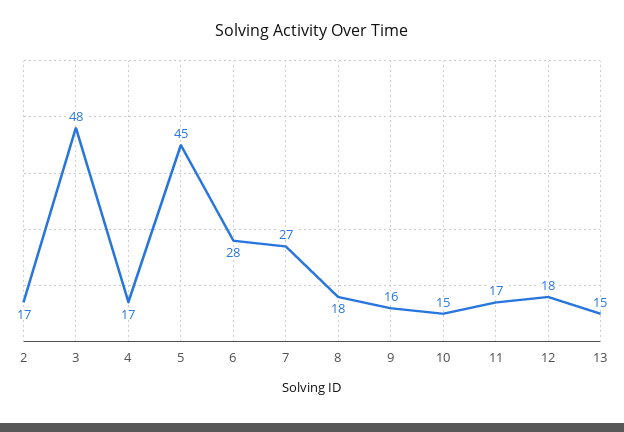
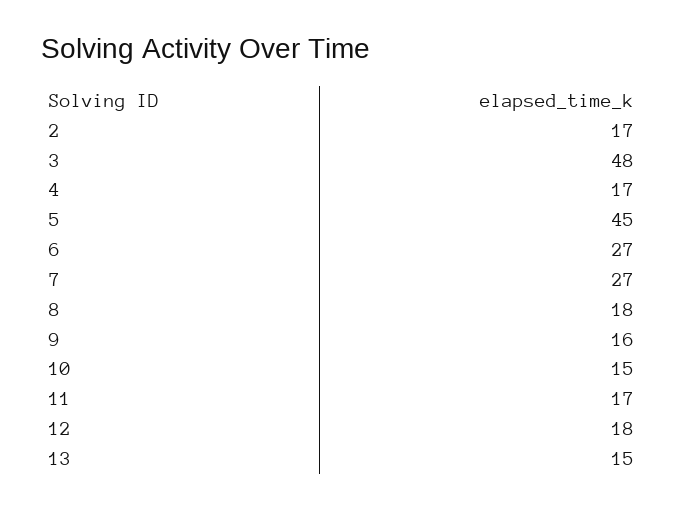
  {
    "2": 17,
    "3": 48,
    "4": 17,
    "5": 45,
-   "6": 28,
+   "6": 27,
    "7": 27,
    "8": 18,
    "9": 16,
    "10": 15,
    "11": 17,
    "12": 18,
    "13": 15
  }

